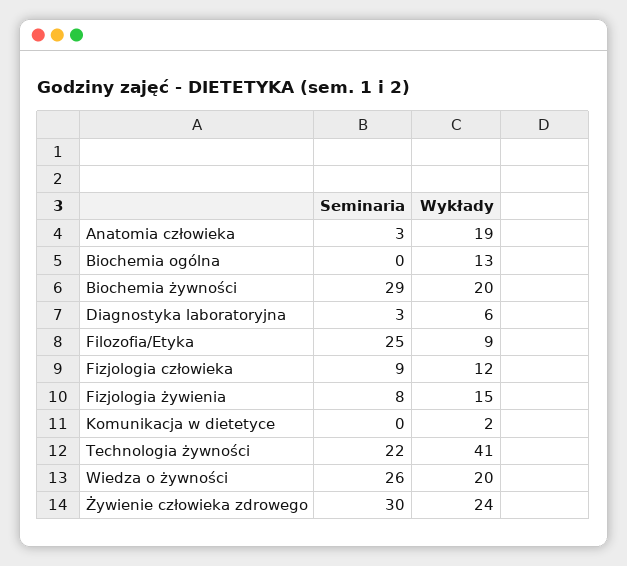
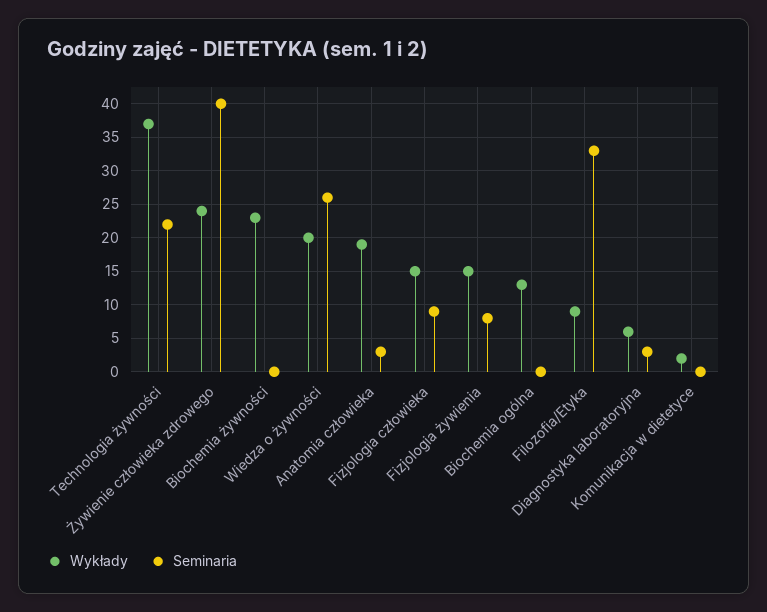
  {
    "Seminaria": {
      "Anatomia człowieka": 3,
      "Biochemia ogólna": 0,
-     "Biochemia żywności": 29,
+     "Biochemia żywności": 0,
      "Diagnostyka laboratoryjna": 3,
-     "Filozofia/Etyka": 25,
+     "Filozofia/Etyka": 33,
      "Fizjologia człowieka": 9,
      "Fizjologia żywienia": 8,
      "Komunikacja w dietetyce": 0,
      "Technologia żywności": 22,
      "Wiedza o żywności": 26,
-     "Żywienie człowieka zdrowego": 30
+     "Żywienie człowieka zdrowego": 40
    },
    "Wykłady": {
      "Anatomia człowieka": 19,
      "Biochemia ogólna": 13,
-     "Biochemia żywności": 20,
+     "Biochemia żywności": 23,
      "Diagnostyka laboratoryjna": 6,
      "Filozofia/Etyka": 9,
-     "Fizjologia człowieka": 12,
+     "Fizjologia człowieka": 15,
      "Fizjologia żywienia": 15,
      "Komunikacja w dietetyce": 2,
-     "Technologia żywności": 41,
+     "Technologia żywności": 37,
      "Wiedza o żywności": 20,
      "Żywienie człowieka zdrowego": 24
    }
  }

